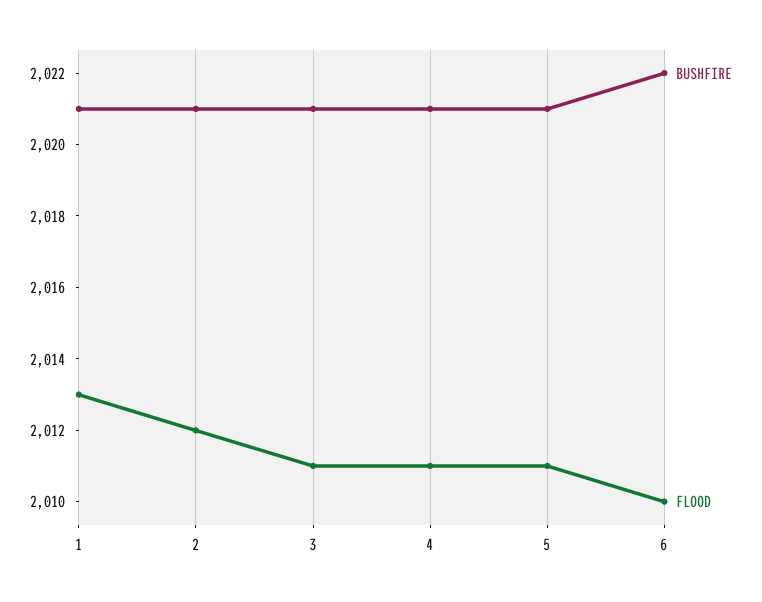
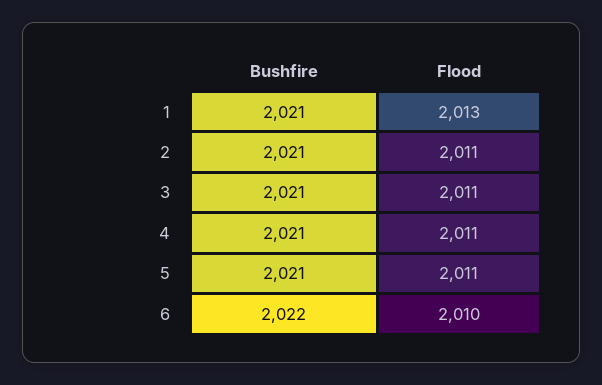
  {
    "BUSHFIRE": {
      "1": 2021,
      "2": 2021,
      "3": 2021,
      "4": 2021,
      "5": 2021,
      "6": 2022
    },
    "FLOOD": {
      "1": 2013,
-     "2": 2012,
+     "2": 2011,
      "3": 2011,
      "4": 2011,
      "5": 2011,
      "6": 2010
    }
  }

